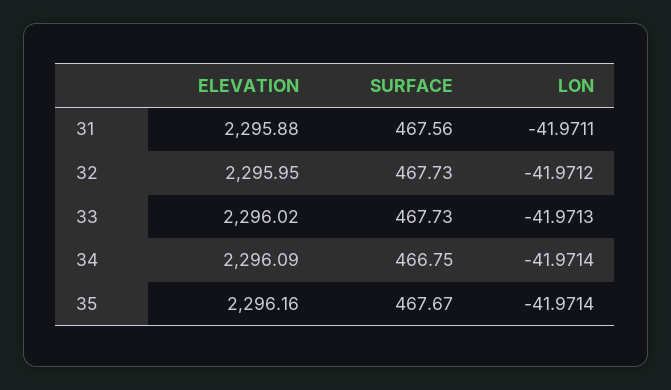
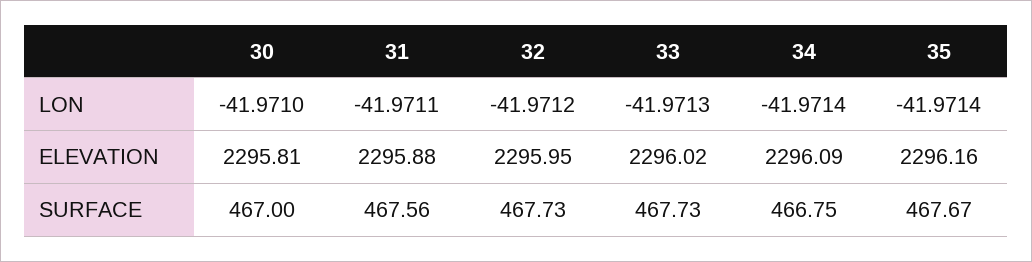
  {
    "ELEVATION": {
      "31": 2295.88,
      "32": 2295.95,
      "33": 2296.02,
      "34": 2296.09,
-     "35": 2296.16
+     "35": 2296.16,
+     "30": 2295.81
    },
    "SURFACE": {
      "31": 467.56,
      "32": 467.73,
      "33": 467.73,
      "34": 466.75,
-     "35": 467.67
+     "35": 467.67,
+     "30": 467
    },
    "LON": {
      "31": -41.9711,
      "32": -41.9712,
      "33": -41.9713,
      "34": -41.9714,
-     "35": -41.9714
+     "35": -41.9714,
+     "30": -41.971
    }
  }

